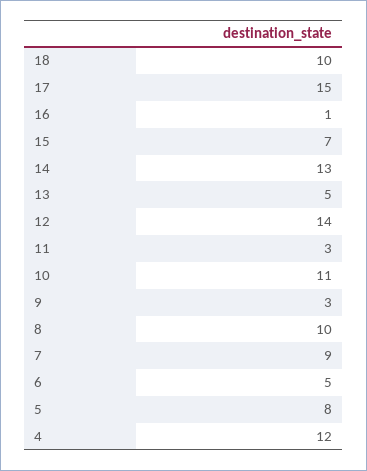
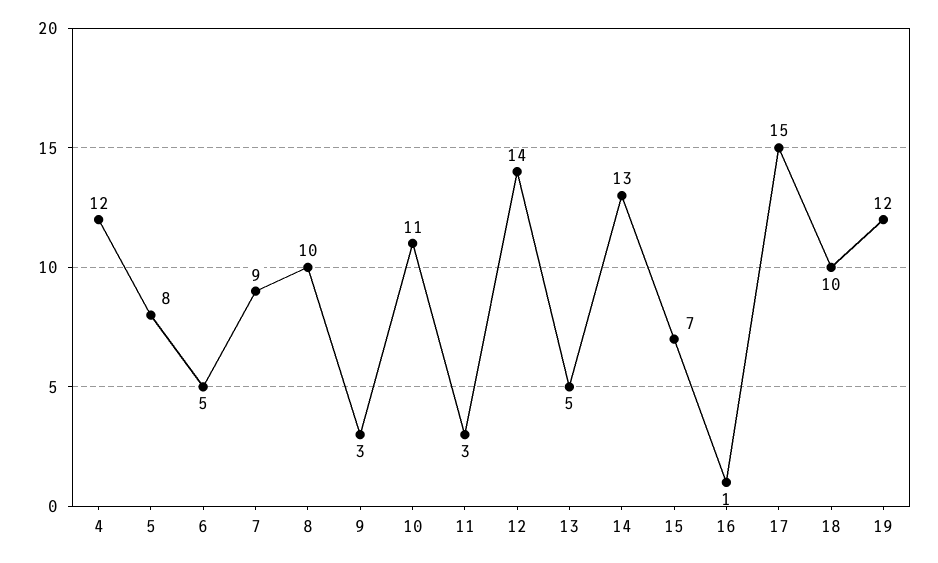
  {
    "18": 10,
    "17": 15,
    "16": 1,
    "15": 7,
    "14": 13,
    "13": 5,
    "12": 14,
    "11": 3,
    "10": 11,
    "9": 3,
    "8": 10,
    "7": 9,
    "6": 5,
    "5": 8,
-   "4": 12
+   "4": 12,
+   "19": 12
  }

